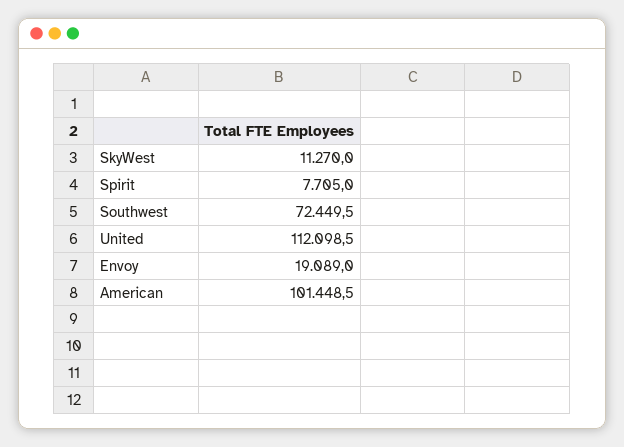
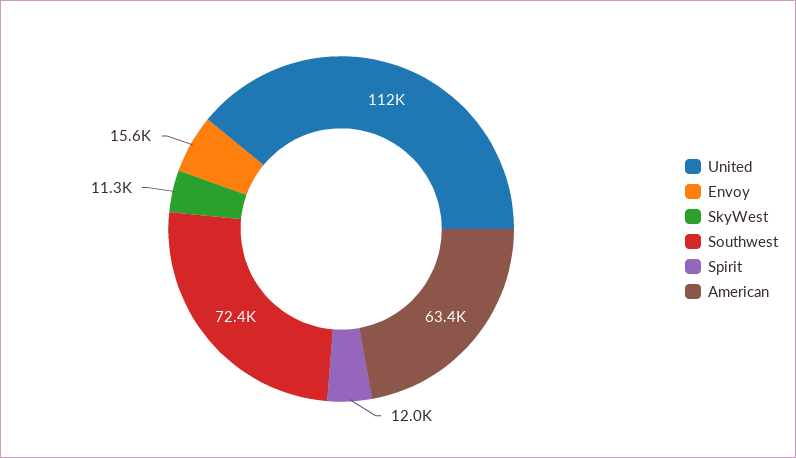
  {
    "SkyWest": 11270,
-   "Spirit": 7705,
+   "Spirit": 12000,
    "Southwest": 72449.5,
    "United": 112098.5,
-   "Envoy": 19089,
+   "Envoy": 15600,
-   "American": 101448.5
+   "American": 63400
  }

